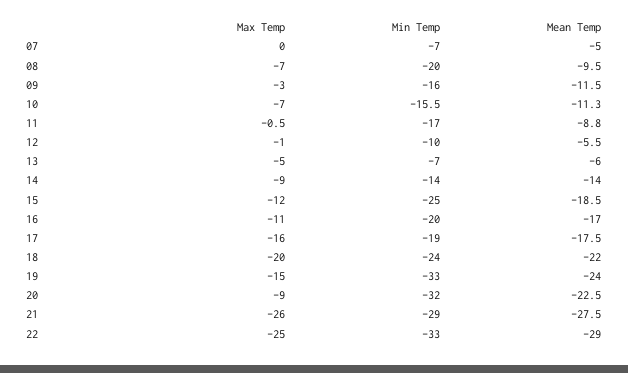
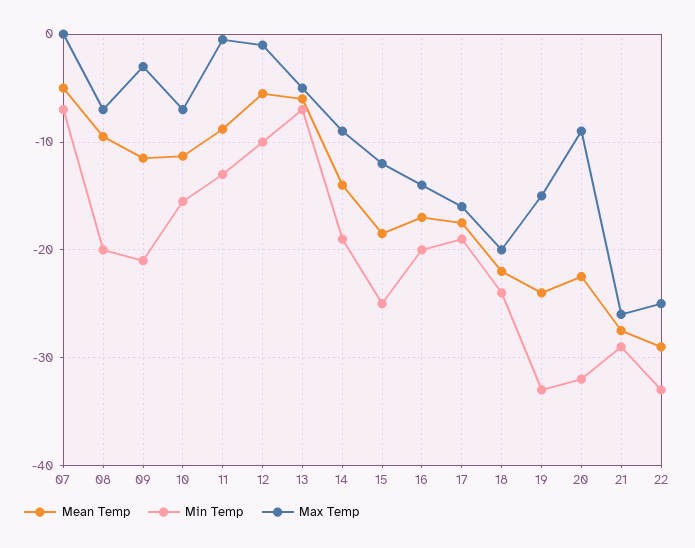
  {
    "Max Temp": {
      "07": 0,
      "08": -7,
      "09": -3,
      "10": -7,
      "11": -0.5,
      "12": -1,
      "13": -5,
      "14": -9,
      "15": -12,
-     "16": -11,
+     "16": -14,
      "17": -16,
      "18": -20,
      "19": -15,
      "20": -9,
      "21": -26,
      "22": -25
    },
    "Min Temp": {
      "07": -7,
      "08": -20,
-     "09": -16,
+     "09": -21,
      "10": -15.5,
-     "11": -17,
+     "11": -13,
      "12": -10,
      "13": -7,
-     "14": -14,
+     "14": -19,
      "15": -25,
      "16": -20,
      "17": -19,
      "18": -24,
      "19": -33,
      "20": -32,
      "21": -29,
      "22": -33
    },
    "Mean Temp": {
      "07": -5,
      "08": -9.5,
      "09": -11.5,
      "10": -11.3,
      "11": -8.8,
      "12": -5.5,
      "13": -6,
      "14": -14,
      "15": -18.5,
      "16": -17,
      "17": -17.5,
      "18": -22,
      "19": -24,
      "20": -22.5,
      "21": -27.5,
      "22": -29
    }
  }

